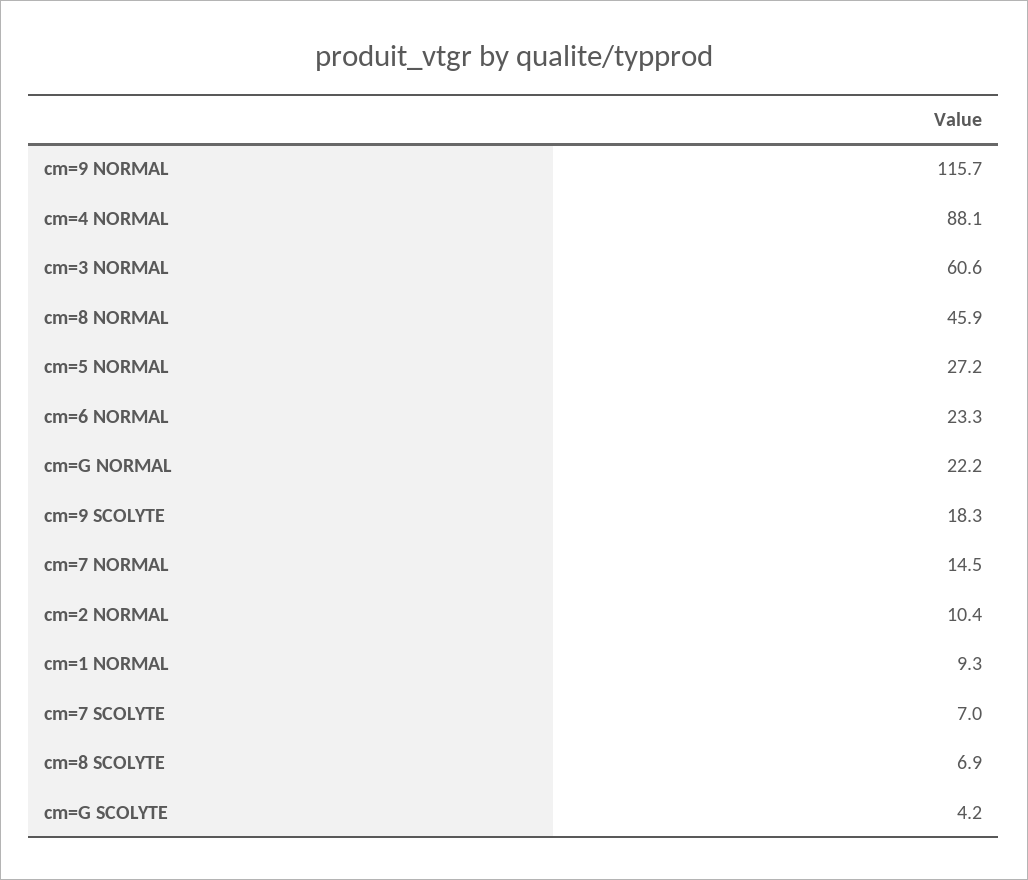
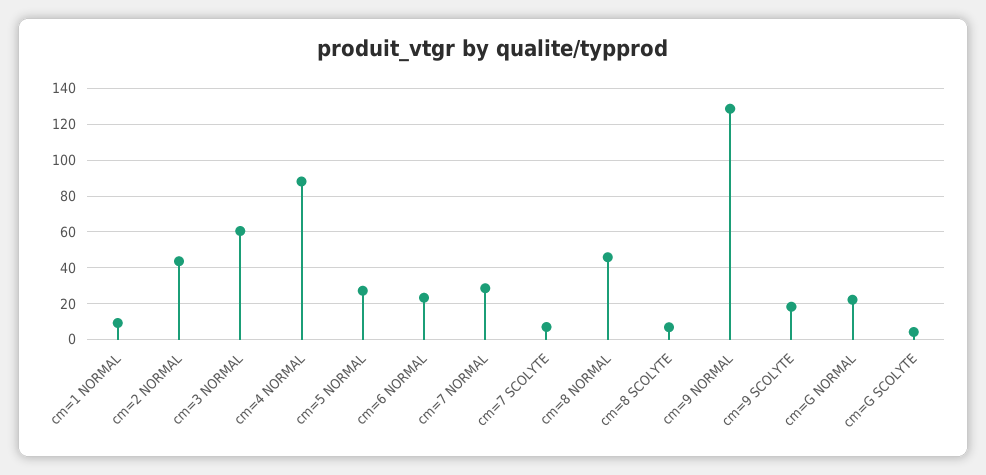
  {
-   "cm=9 NORMAL": 115.7,
+   "cm=9 NORMAL": 130,
    "cm=4 NORMAL": 88.1,
    "cm=3 NORMAL": 60.6,
    "cm=8 NORMAL": 45.9,
    "cm=5 NORMAL": 27.2,
    "cm=6 NORMAL": 23.3,
    "cm=G NORMAL": 22.2,
    "cm=9 SCOLYTE": 18.3,
-   "cm=7 NORMAL": 14.5,
+   "cm=7 NORMAL": 30,
-   "cm=2 NORMAL": 10.4,
+   "cm=2 NORMAL": 45,
    "cm=1 NORMAL": 9.3,
    "cm=7 SCOLYTE": 7,
    "cm=8 SCOLYTE": 6.9,
    "cm=G SCOLYTE": 4.2
  }

